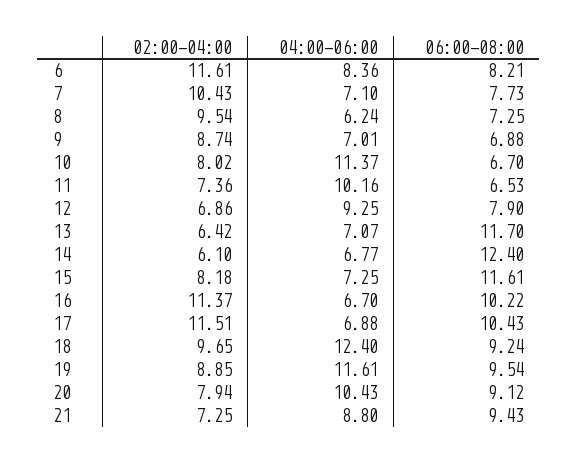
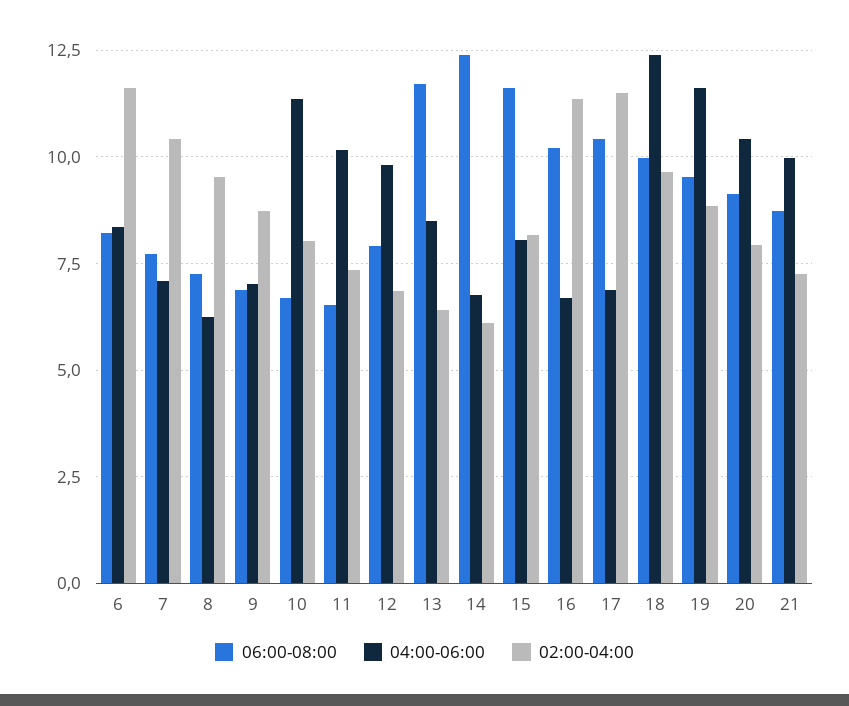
  {
    "02:00-04:00": {
      "6": 11.61,
      "7": 10.43,
      "8": 9.54,
      "9": 8.74,
      "10": 8.02,
      "11": 7.36,
      "12": 6.86,
      "13": 6.42,
      "14": 6.1,
      "15": 8.18,
      "16": 11.37,
      "17": 11.51,
      "18": 9.65,
      "19": 8.85,
      "20": 7.94,
      "21": 7.25
    },
    "04:00-06:00": {
      "6": 8.36,
      "7": 7.1,
      "8": 6.24,
      "9": 7.01,
      "10": 11.37,
      "11": 10.16,
-     "12": 9.25,
+     "12": 9.75,
-     "13": 7.07,
+     "13": 8.5,
      "14": 6.77,
-     "15": 7.25,
+     "15": 8,
      "16": 6.7,
      "17": 6.88,
      "18": 12.4,
      "19": 11.61,
      "20": 10.43,
-     "21": 8.8
+     "21": 10
    },
    "06:00-08:00": {
      "6": 8.21,
      "7": 7.73,
      "8": 7.25,
      "9": 6.88,
      "10": 6.7,
      "11": 6.53,
      "12": 7.9,
      "13": 11.7,
      "14": 12.4,
      "15": 11.61,
      "16": 10.22,
      "17": 10.43,
-     "18": 9.24,
+     "18": 10,
      "19": 9.54,
      "20": 9.12,
-     "21": 9.43
+     "21": 8.75
    }
  }

